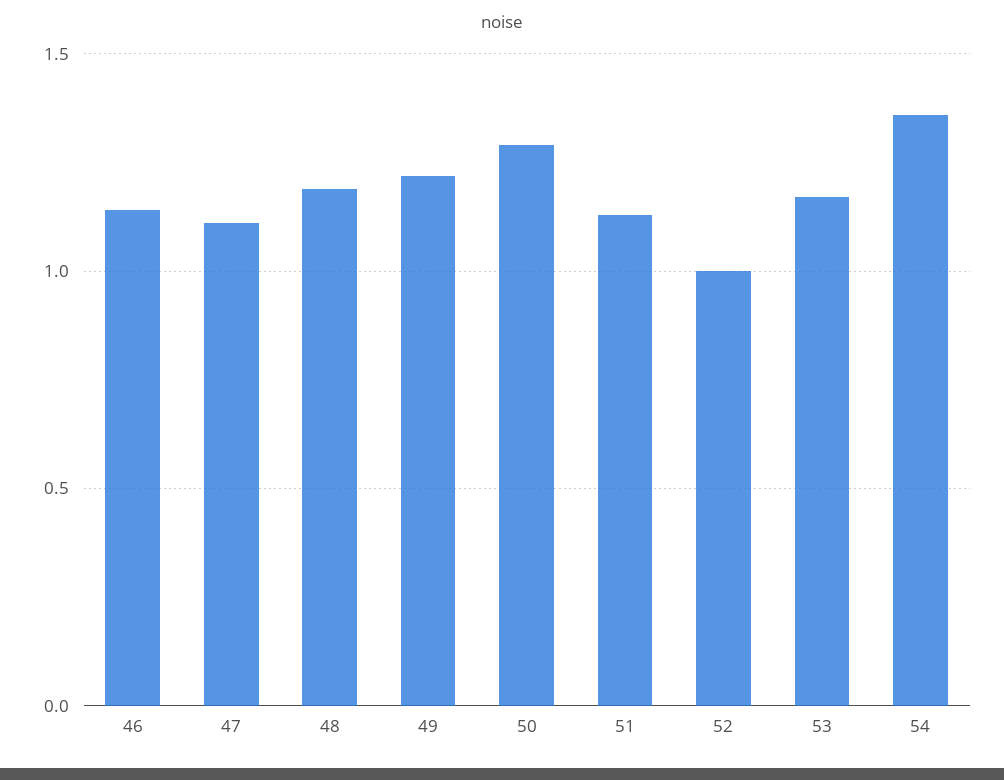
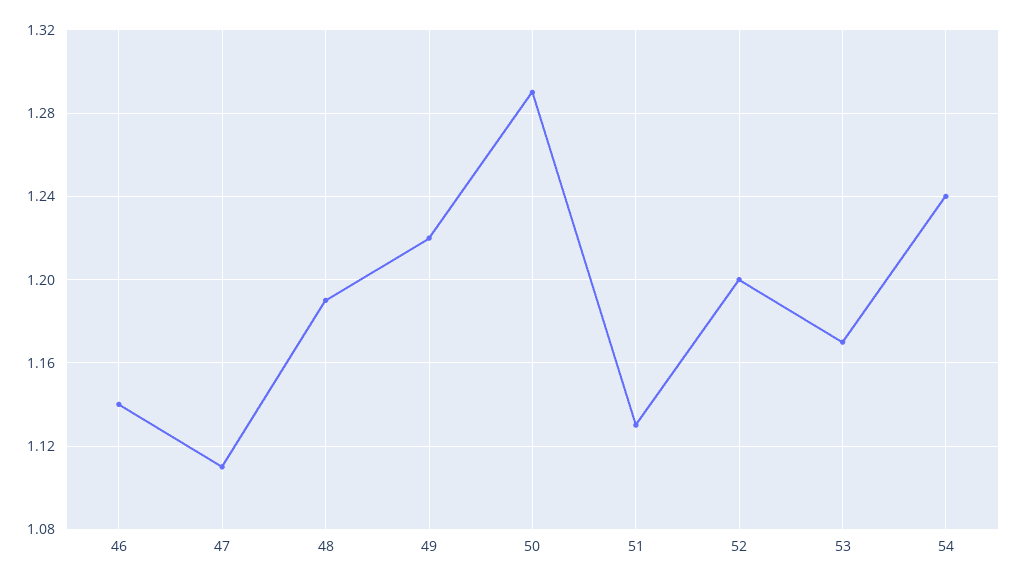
  {
    "46": 1.14,
    "47": 1.11,
    "48": 1.19,
    "49": 1.22,
    "50": 1.29,
    "51": 1.13,
-   "52": 1,
+   "52": 1.2,
    "53": 1.17,
-   "54": 1.35
+   "54": 1.24
  }

